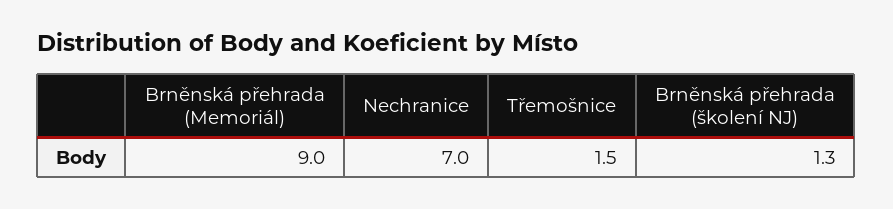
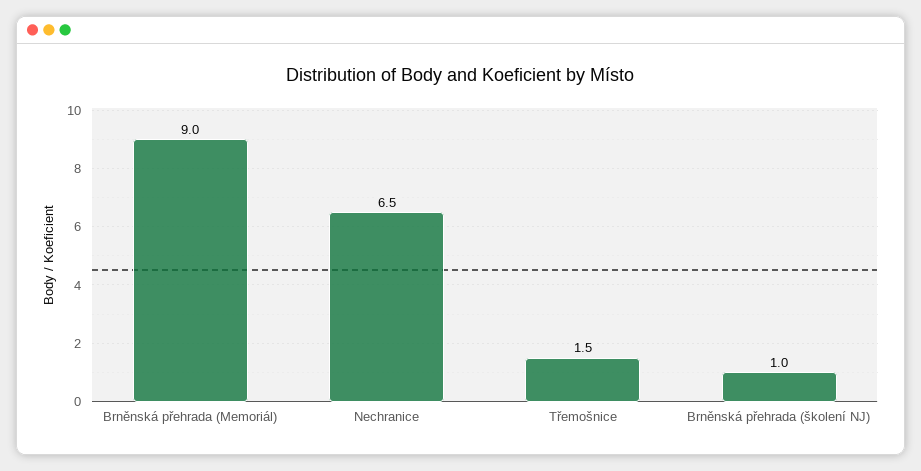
  {
    "Brněnská přehrada (Memoriál)": 9,
-   "Nechranice": 7,
+   "Nechranice": 6.5,
    "Třemošnice": 1.5,
-   "Brněnská přehrada (školení NJ)": 1.3
+   "Brněnská přehrada (školení NJ)": 1
  }

